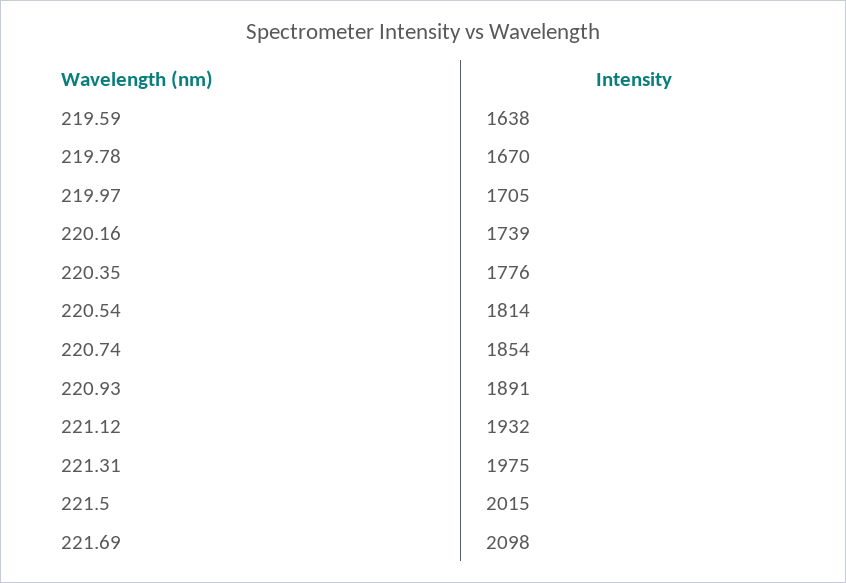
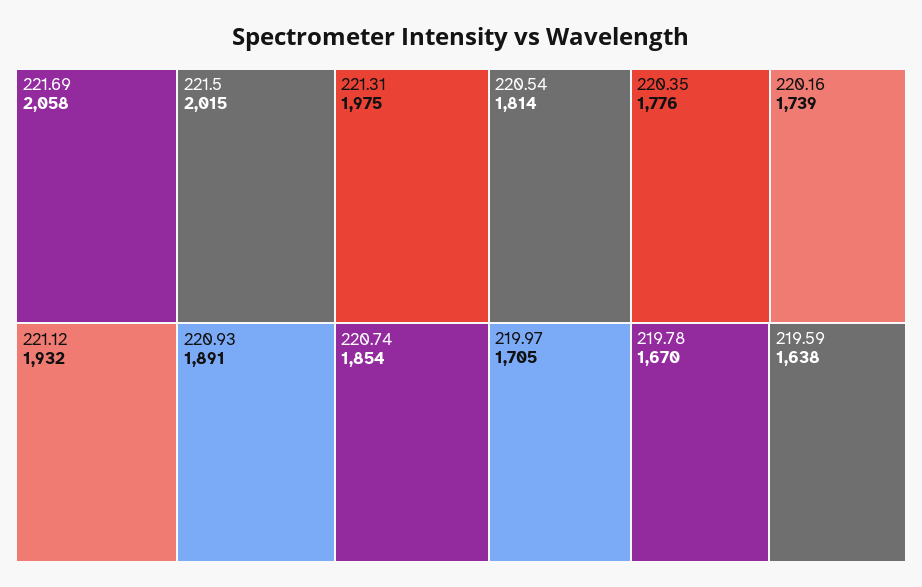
  {
    "219.59": 1638,
    "219.78": 1670,
    "219.97": 1705,
    "220.16": 1739,
    "220.35": 1776,
    "220.54": 1814,
    "220.74": 1854,
    "220.93": 1891,
    "221.12": 1932,
    "221.31": 1975,
    "221.5": 2015,
-   "221.69": 2098
+   "221.69": 2058
  }

